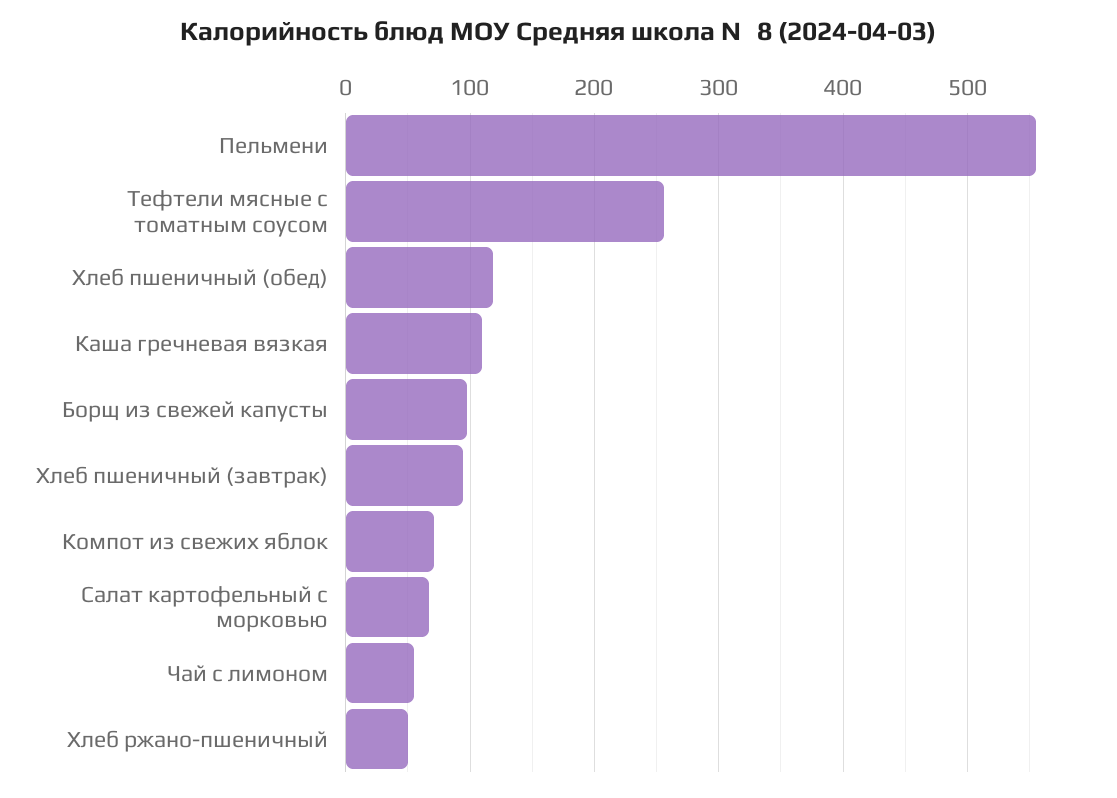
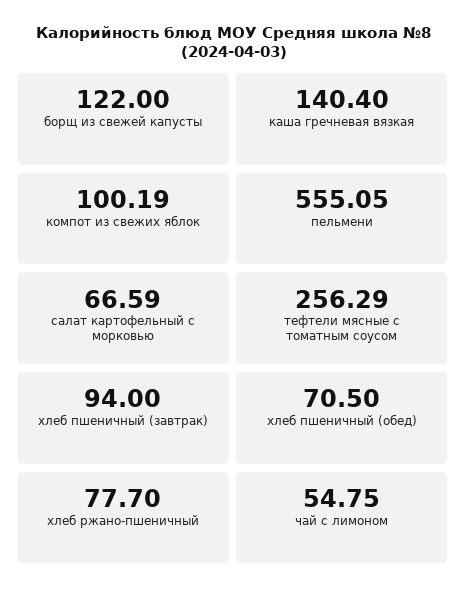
  {
    "Пельмени": 555.05,
    "Тефтели мясные с томатным соусом": 256.29,
-   "Хлеб пшеничный (обед)": 120,
+   "Хлеб пшеничный (обед)": 70.5,
-   "Каша гречневая вязкая": 110,
+   "Каша гречневая вязкая": 140.4,
-   "Борщ из свежей капусты": 100,
+   "Борщ из свежей капусты": 122,
    "Хлеб пшеничный (завтрак)": 94,
-   "Компот из свежих яблок": 70,
+   "Компот из свежих яблок": 100.19,
    "Салат картофельный с морковью": 66.59,
    "Чай с лимоном": 54.75,
-   "Хлеб ржано-пшеничный": 50
+   "Хлеб ржано-пшеничный": 77.7
  }

